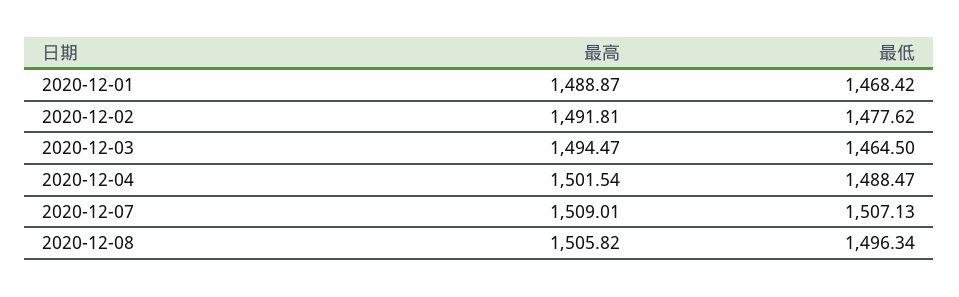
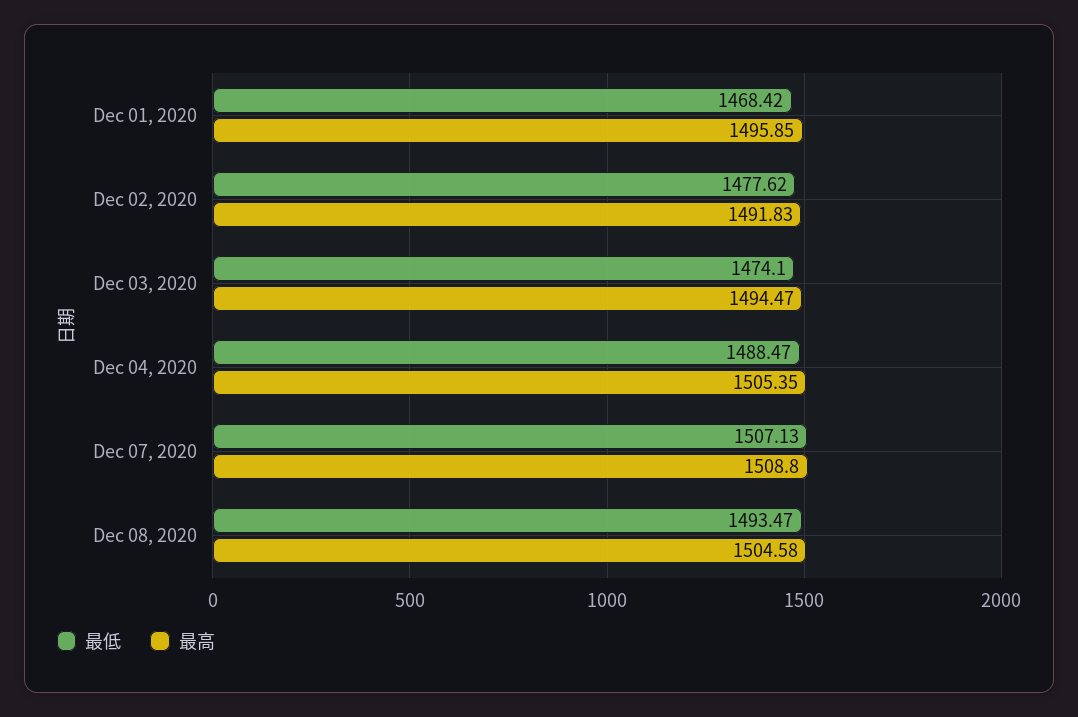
  {
    "最高": {
-     "2020-12-01": 1488.87,
+     "2020-12-01": 1495.85,
-     "2020-12-02": 1491.81,
+     "2020-12-02": 1491.83,
      "2020-12-03": 1494.47,
-     "2020-12-04": 1501.54,
+     "2020-12-04": 1505.35,
-     "2020-12-07": 1509.01,
+     "2020-12-07": 1508.8,
-     "2020-12-08": 1505.82
+     "2020-12-08": 1504.58
    },
    "最低": {
      "2020-12-01": 1468.42,
      "2020-12-02": 1477.62,
-     "2020-12-03": 1464.5,
+     "2020-12-03": 1474.1,
      "2020-12-04": 1488.47,
      "2020-12-07": 1507.13,
-     "2020-12-08": 1496.34
+     "2020-12-08": 1493.47
    }
  }

